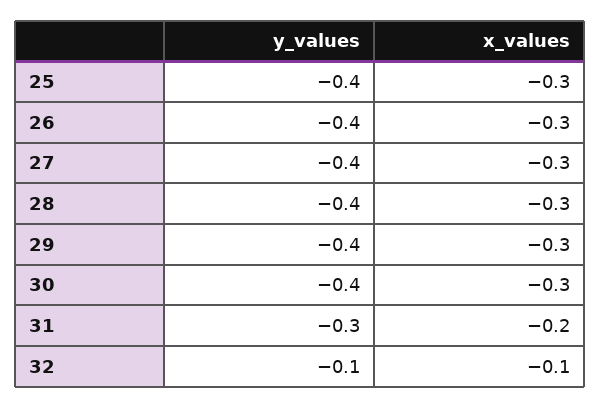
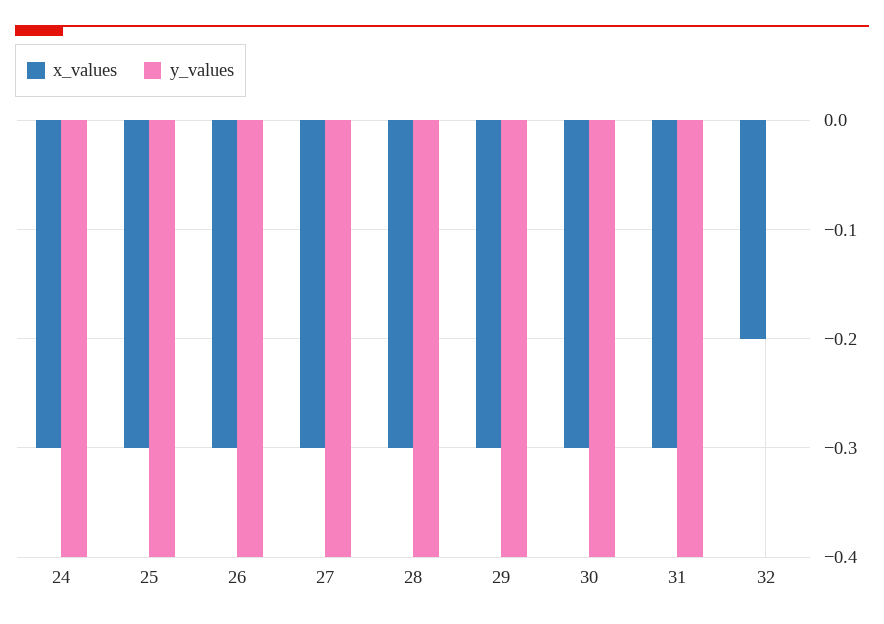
  {
    "y_values": {
      "25": -0.4,
      "26": -0.4,
      "27": -0.4,
      "28": -0.4,
      "29": -0.4,
      "30": -0.4,
-     "31": -0.3,
+     "31": -0.4,
-     "32": -0.1
+     "32": 0,
+     "24": -0.4
    },
    "x_values": {
      "25": -0.3,
      "26": -0.3,
      "27": -0.3,
      "28": -0.3,
      "29": -0.3,
      "30": -0.3,
-     "31": -0.2,
+     "31": -0.3,
-     "32": -0.1
+     "32": -0.2,
+     "24": -0.3
    }
  }

